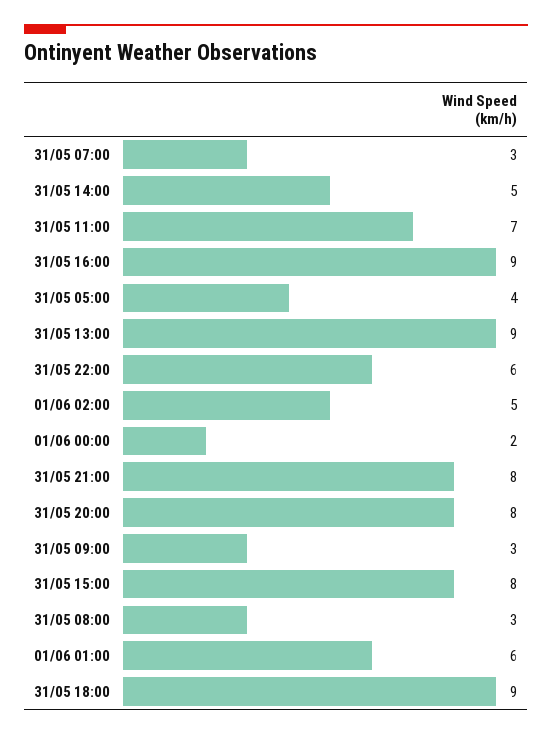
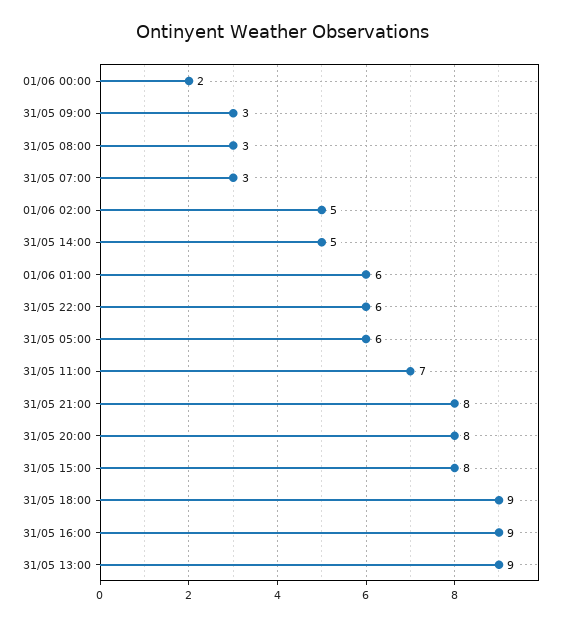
  {
    "31/05 07:00": 3,
    "31/05 14:00": 5,
    "31/05 11:00": 7,
    "31/05 16:00": 9,
-   "31/05 05:00": 4,
+   "31/05 05:00": 6,
    "31/05 13:00": 9,
    "31/05 22:00": 6,
    "01/06 02:00": 5,
    "01/06 00:00": 2,
    "31/05 21:00": 8,
    "31/05 20:00": 8,
    "31/05 09:00": 3,
    "31/05 15:00": 8,
    "31/05 08:00": 3,
    "01/06 01:00": 6,
    "31/05 18:00": 9
  }

